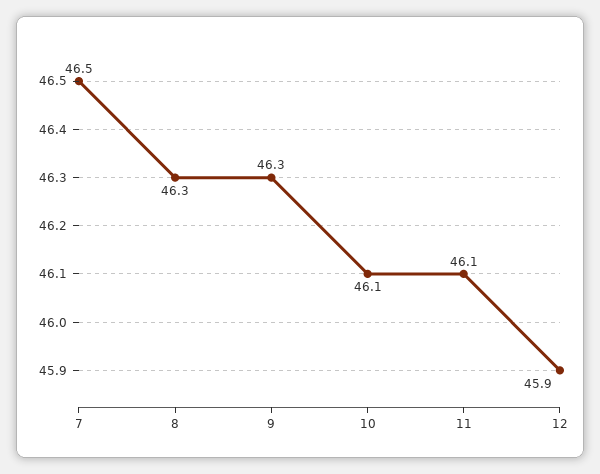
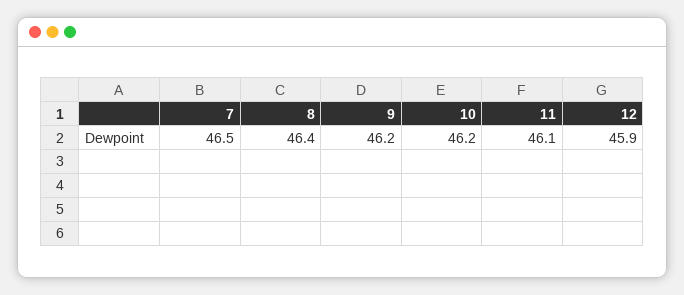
  {
    "7": 46.5,
-   "8": 46.3,
+   "8": 46.4,
-   "9": 46.3,
+   "9": 46.2,
-   "10": 46.1,
+   "10": 46.2,
    "11": 46.1,
    "12": 45.9
  }

